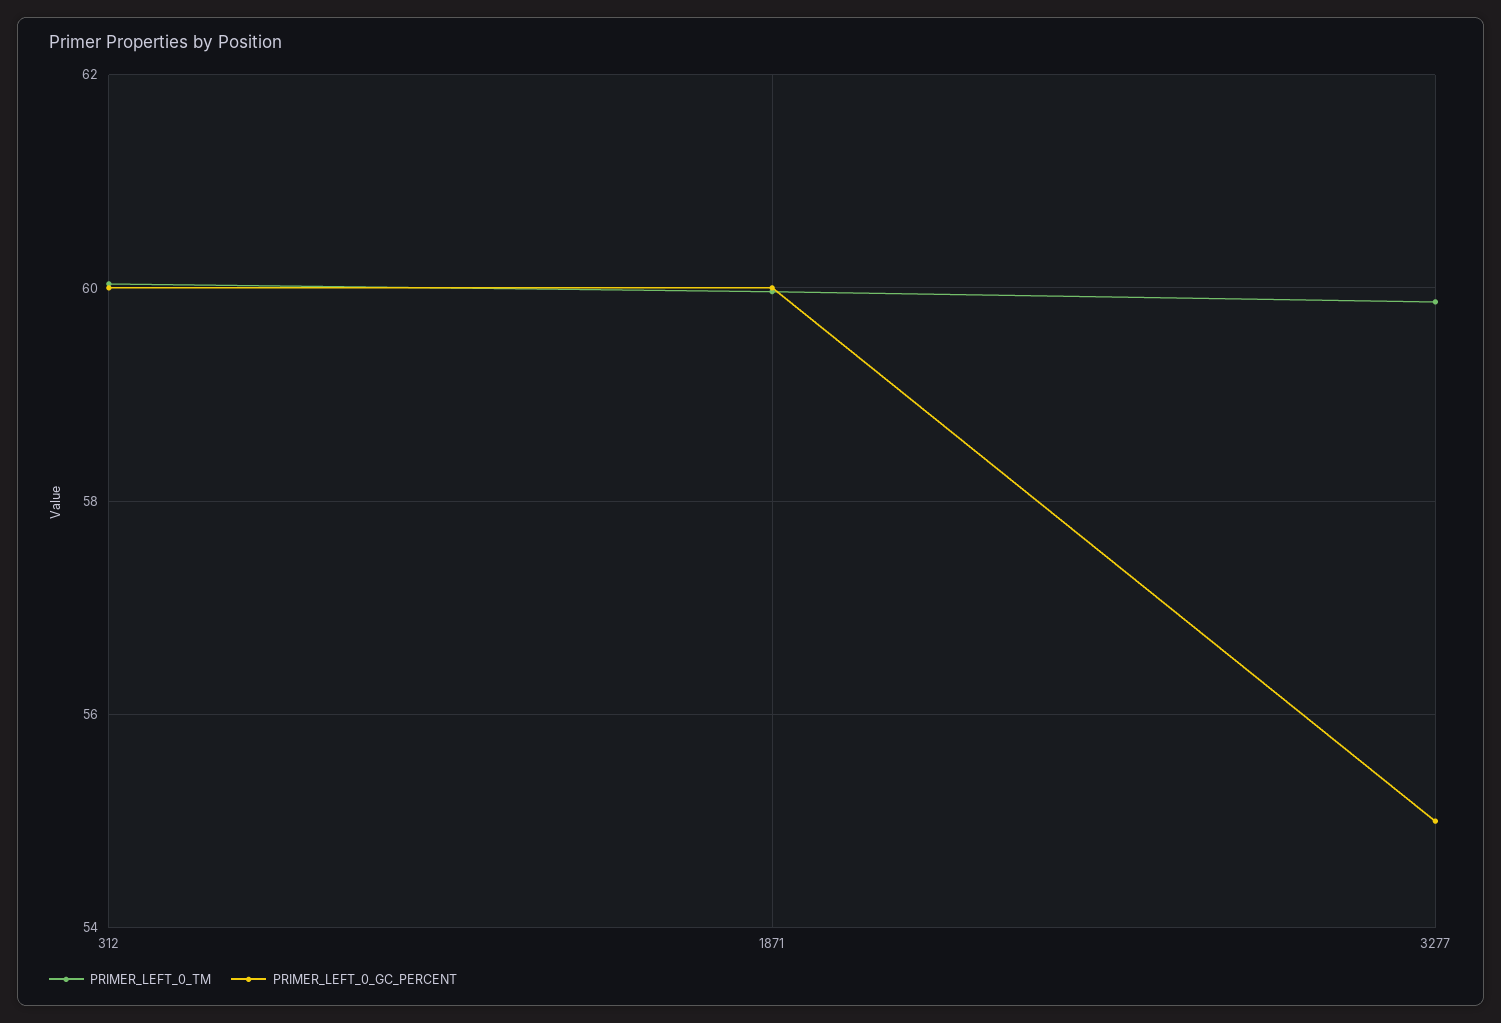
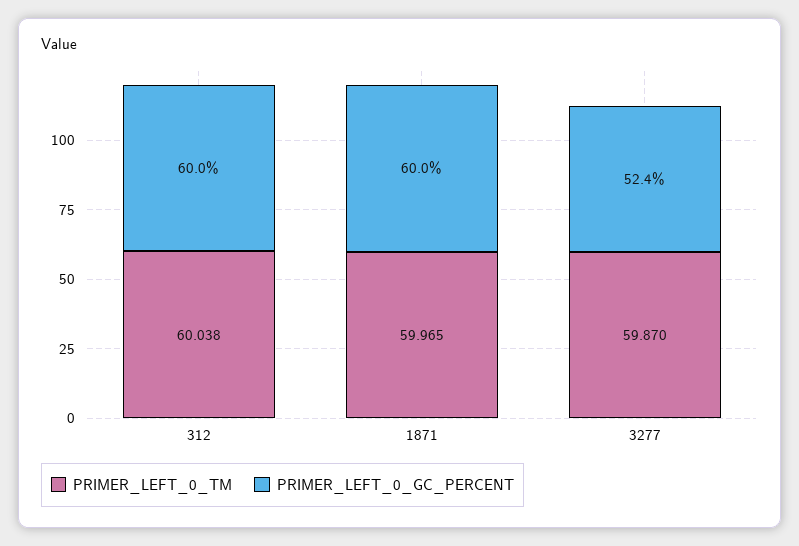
  {
    "PRIMER_LEFT_0_TM": {
      "312": 60.038,
      "1871": 59.965,
      "3277": 59.87
    },
    "PRIMER_LEFT_0_GC_PERCENT": {
      "312": 60,
      "1871": 60,
-     "3277": 55
+     "3277": 52.4
    }
  }

